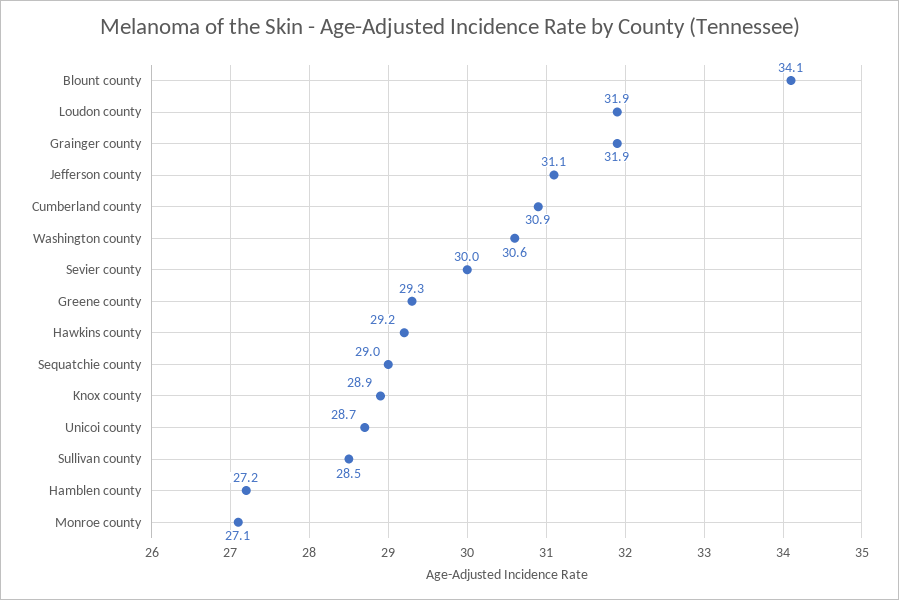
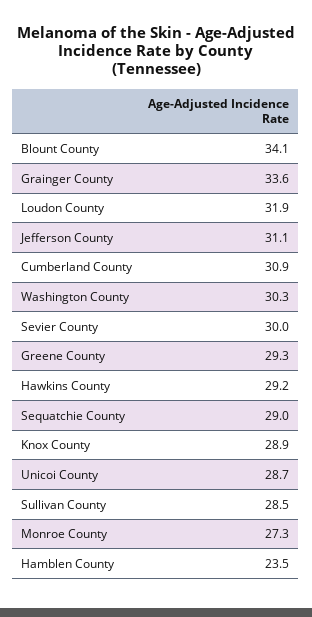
  {
    "Blount county": 34.1,
    "Loudon county": 31.9,
-   "Grainger county": 31.9,
+   "Grainger county": 33.6,
    "Jefferson county": 31.1,
    "Cumberland county": 30.9,
-   "Washington county": 30.6,
+   "Washington county": 30.3,
    "Sevier county": 30,
    "Greene county": 29.3,
    "Hawkins county": 29.2,
    "Sequatchie county": 29,
    "Knox county": 28.9,
    "Unicoi county": 28.7,
    "Sullivan county": 28.5,
-   "Hamblen county": 27.2,
+   "Hamblen county": 23.5,
-   "Monroe county": 27.1
+   "Monroe county": 27.3
  }

